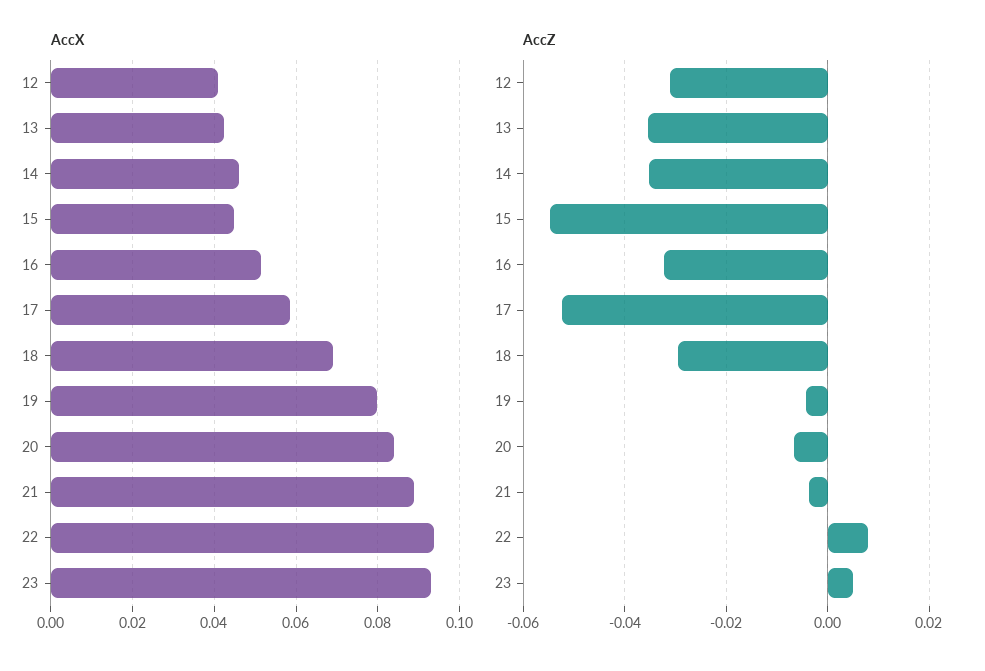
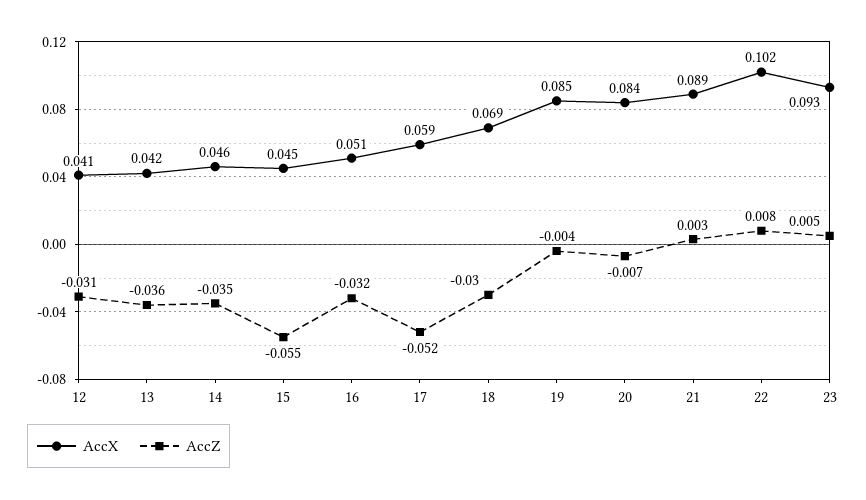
  {
    "AccX": {
      "12": 0.041,
      "13": 0.042,
      "14": 0.046,
      "15": 0.045,
      "16": 0.051,
      "17": 0.059,
      "18": 0.069,
-     "19": 0.08,
+     "19": 0.085,
      "20": 0.084,
      "21": 0.089,
-     "22": 0.094,
+     "22": 0.102,
      "23": 0.093
    },
    "AccZ": {
      "12": -0.031,
      "13": -0.036,
      "14": -0.035,
      "15": -0.055,
      "16": -0.032,
      "17": -0.052,
      "18": -0.03,
      "19": -0.004,
      "20": -0.007,
-     "21": -0.004,
+     "21": 0.003,
      "22": 0.008,
      "23": 0.005
    }
  }

